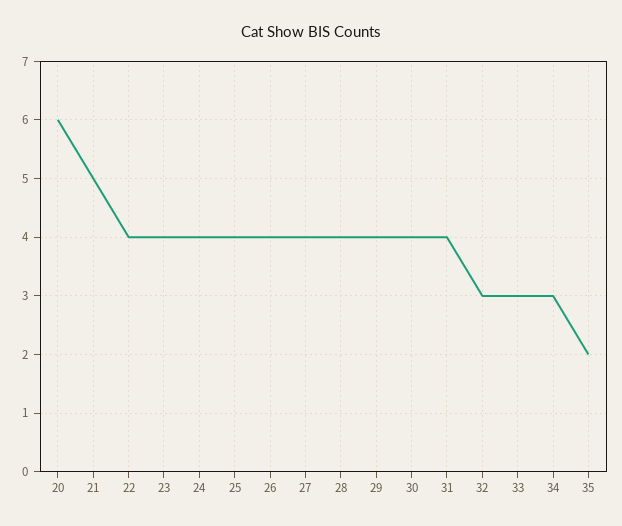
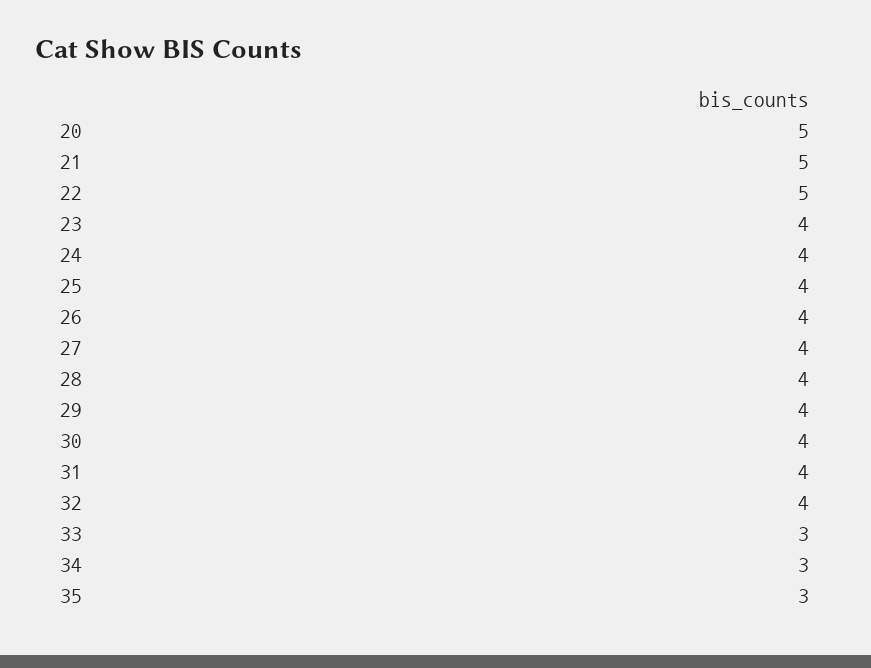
  {
-   "20": 6,
+   "20": 5,
    "21": 5,
-   "22": 4,
+   "22": 5,
    "23": 4,
    "24": 4,
    "25": 4,
    "26": 4,
    "27": 4,
    "28": 4,
    "29": 4,
    "30": 4,
    "31": 4,
-   "32": 3,
+   "32": 4,
    "33": 3,
    "34": 3,
-   "35": 2
+   "35": 3
  }

